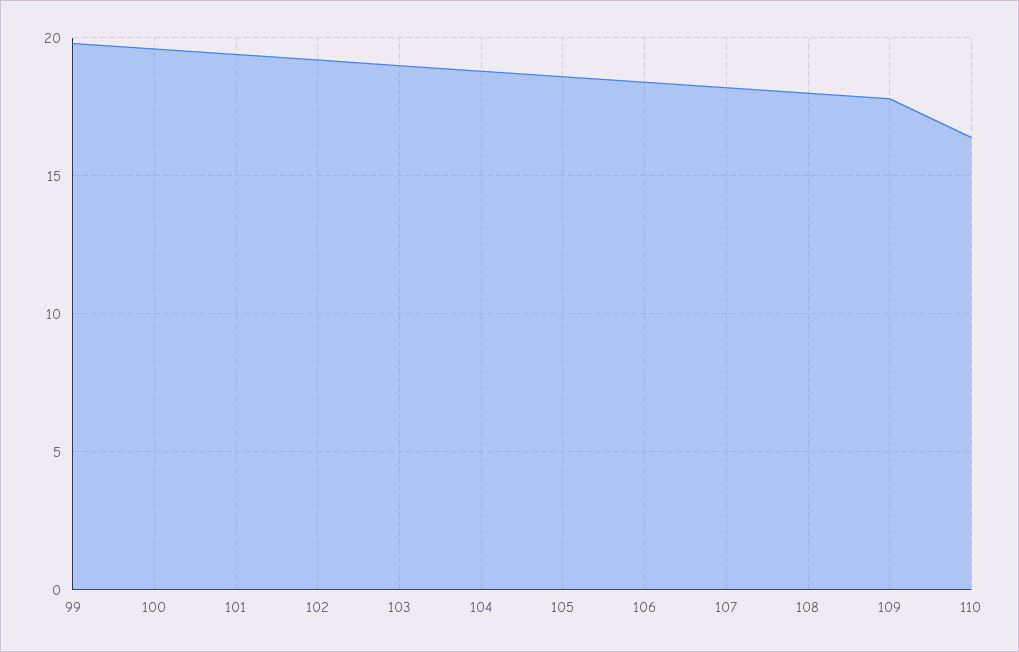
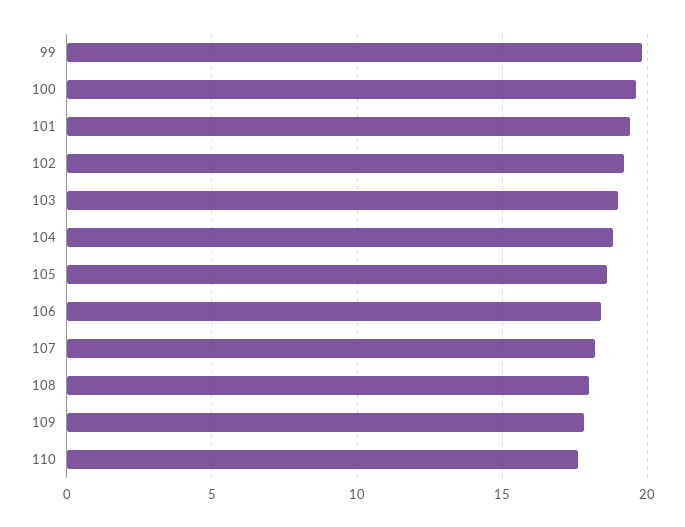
  {
    "99": 20,
    "100": 19.5,
    "101": 19.5,
    "102": 19,
    "103": 19,
    "104": 19,
    "105": 18.5,
    "106": 18.5,
    "107": 18,
    "108": 18,
    "109": 18,
-   "110": 16.5
+   "110": 17.5
  }

